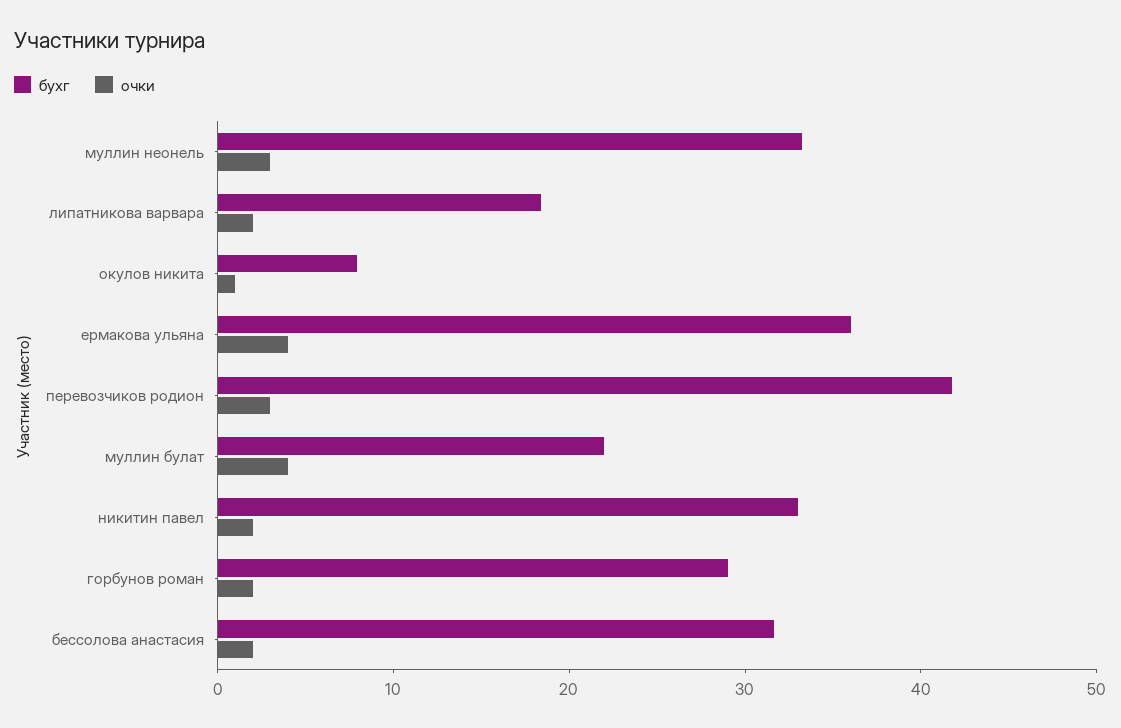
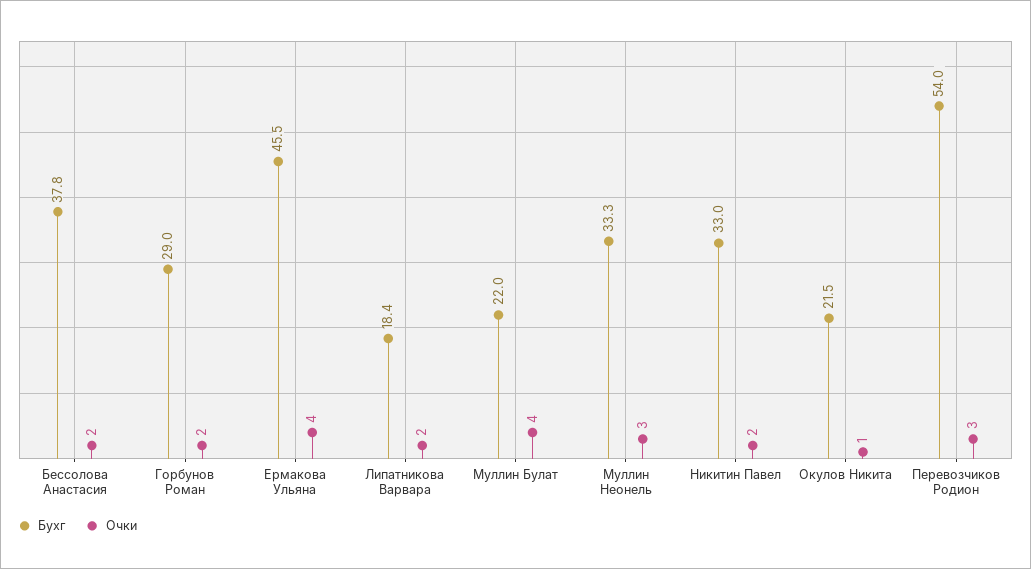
  {
    "бухг": {
      "муллин неонель": 33.3,
      "липатникова варвара": 18.4,
-     "окулов никита": 8,
+     "окулов никита": 21.5,
-     "ермакова ульяна": 36,
+     "ермакова ульяна": 45.5,
-     "перевозчиков родион": 42,
+     "перевозчиков родион": 54,
      "муллин булат": 22,
      "никитин павел": 33,
      "горбунов роман": 29,
-     "бессолова анастасия": 32
+     "бессолова анастасия": 37.8
    },
    "очки": {
      "муллин неонель": 3,
      "липатникова варвара": 2,
      "окулов никита": 1,
      "ермакова ульяна": 4,
      "перевозчиков родион": 3,
      "муллин булат": 4,
      "никитин павел": 2,
      "горбунов роман": 2,
      "бессолова анастасия": 2
    }
  }

